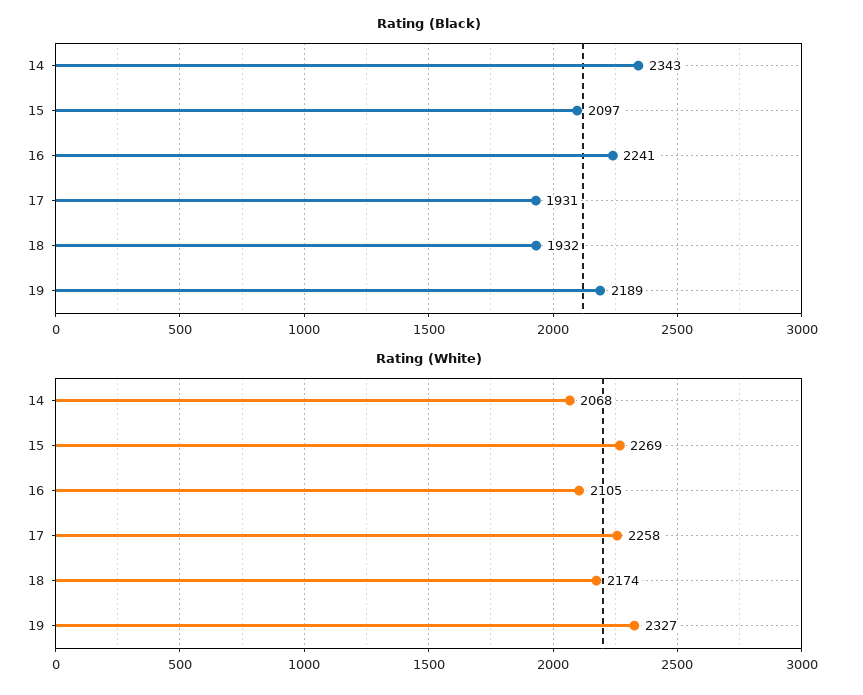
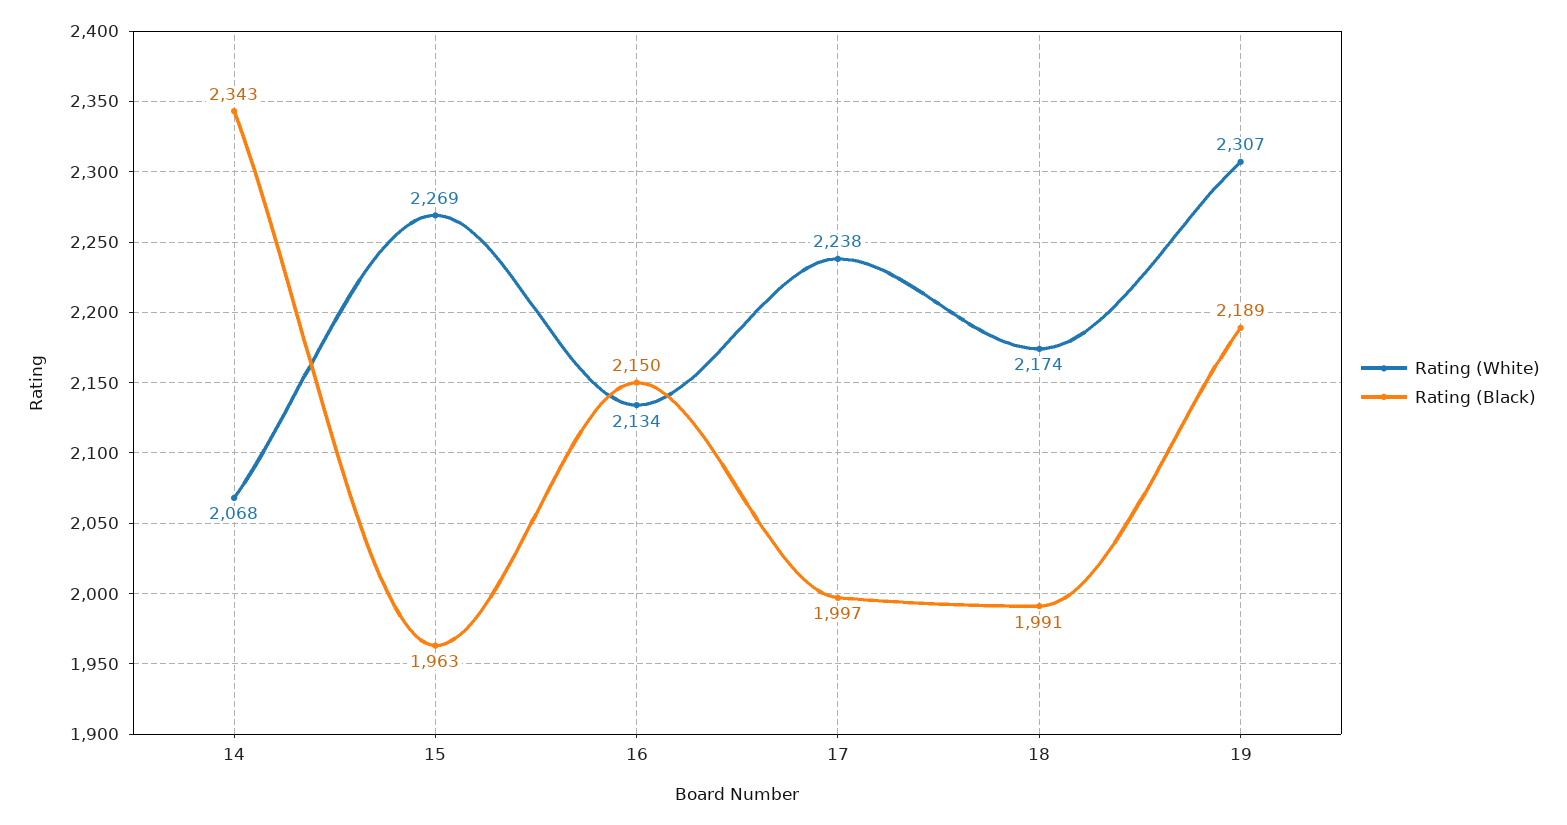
  {
    "Rating (Black)": {
      "14": 2343,
-     "15": 2097,
+     "15": 1963,
-     "16": 2241,
+     "16": 2150,
-     "17": 1931,
+     "17": 1997,
-     "18": 1932,
+     "18": 1991,
      "19": 2189
    },
    "Rating (White)": {
      "14": 2068,
      "15": 2269,
-     "16": 2105,
+     "16": 2134,
-     "17": 2258,
+     "17": 2238,
      "18": 2174,
-     "19": 2327
+     "19": 2307
    }
  }

